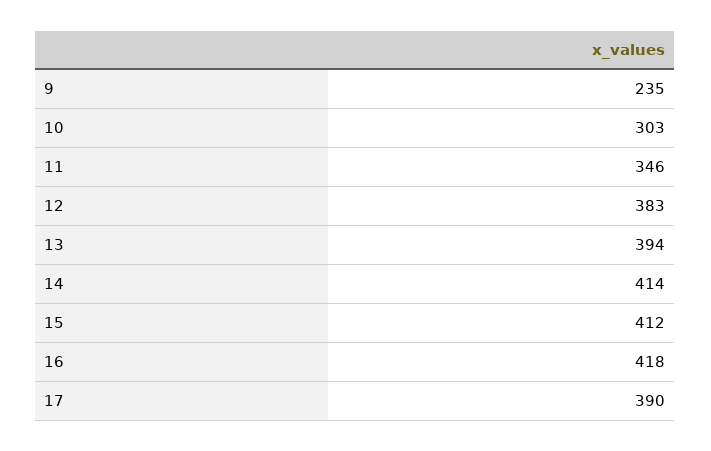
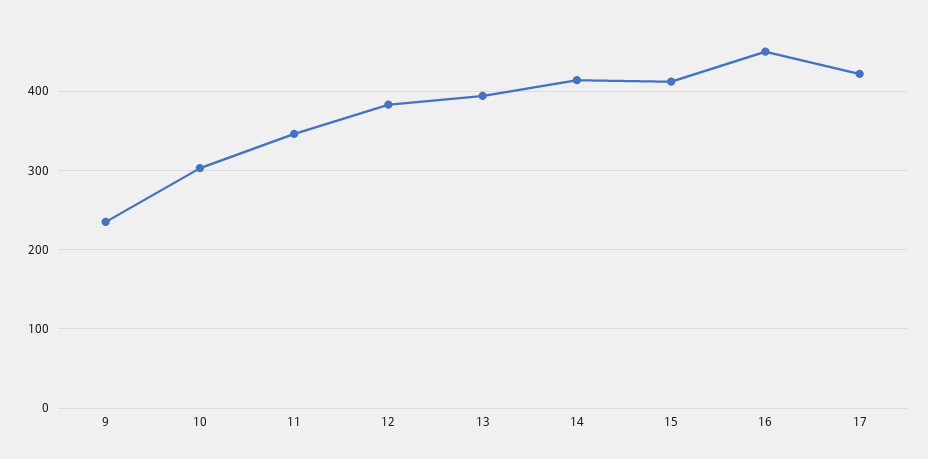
  {
    "9": 235,
    "10": 303,
    "11": 346,
    "12": 383,
    "13": 394,
    "14": 414,
    "15": 412,
-   "16": 418,
+   "16": 450,
-   "17": 390
+   "17": 420
  }

